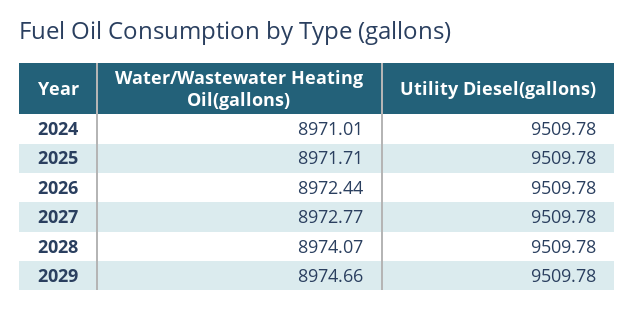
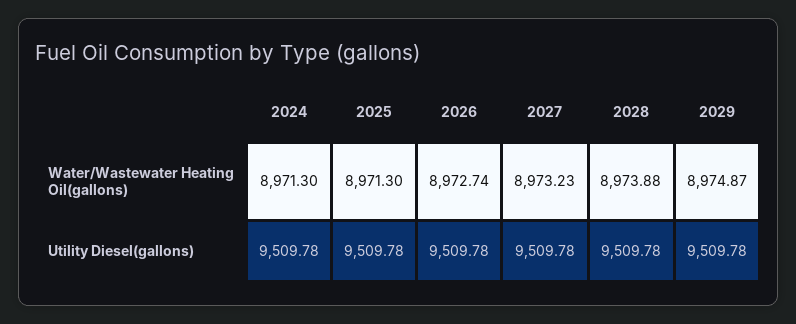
  {
    "Water/Wastewater Heating Oil(gallons)": {
-     "2024": 8971.01,
+     "2024": 8971.3,
-     "2025": 8971.71,
+     "2025": 8971.3,
-     "2026": 8972.44,
+     "2026": 8972.74,
-     "2027": 8972.77,
+     "2027": 8973.23,
-     "2028": 8974.07,
+     "2028": 8973.88,
-     "2029": 8974.66
+     "2029": 8974.87
    },
    "Utility Diesel(gallons)": {
      "2024": 9509.78,
      "2025": 9509.78,
      "2026": 9509.78,
      "2027": 9509.78,
      "2028": 9509.78,
      "2029": 9509.78
    }
  }

